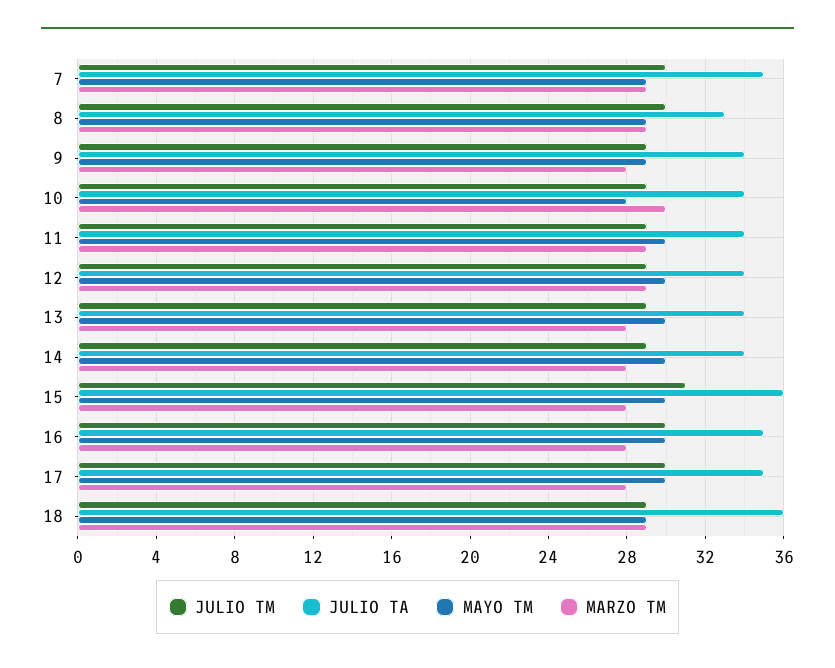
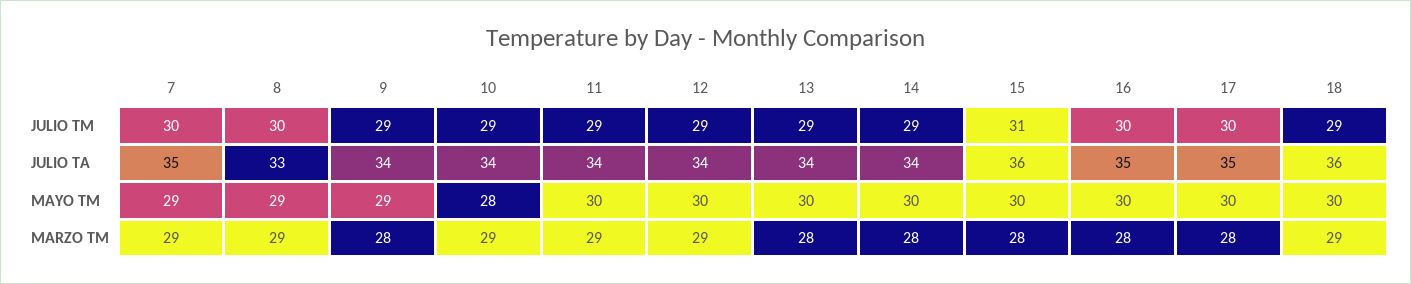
  {
    "JULIO TM": {
      "7": 30,
      "8": 30,
      "9": 29,
      "10": 29,
      "11": 29,
      "12": 29,
      "13": 29,
      "14": 29,
      "15": 31,
      "16": 30,
      "17": 30,
      "18": 29
    },
    "JULIO TA": {
      "7": 35,
      "8": 33,
      "9": 34,
      "10": 34,
      "11": 34,
      "12": 34,
      "13": 34,
      "14": 34,
      "15": 36,
      "16": 35,
      "17": 35,
      "18": 36
    },
    "MAYO TM": {
      "7": 29,
      "8": 29,
      "9": 29,
      "10": 28,
      "11": 30,
      "12": 30,
      "13": 30,
      "14": 30,
      "15": 30,
      "16": 30,
      "17": 30,
-     "18": 29
+     "18": 30
    },
    "MARZO TM": {
      "7": 29,
      "8": 29,
      "9": 28,
-     "10": 30,
+     "10": 29,
      "11": 29,
      "12": 29,
      "13": 28,
      "14": 28,
      "15": 28,
      "16": 28,
      "17": 28,
      "18": 29
    }
  }

